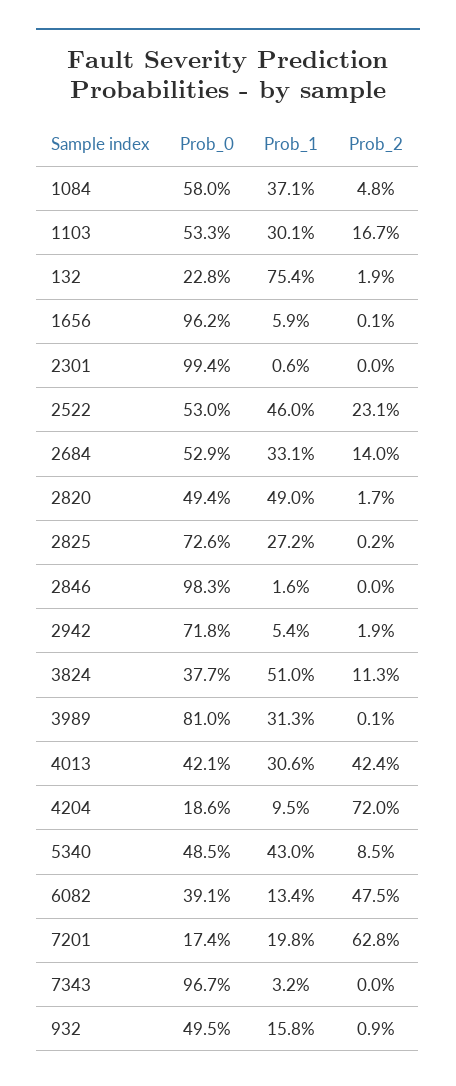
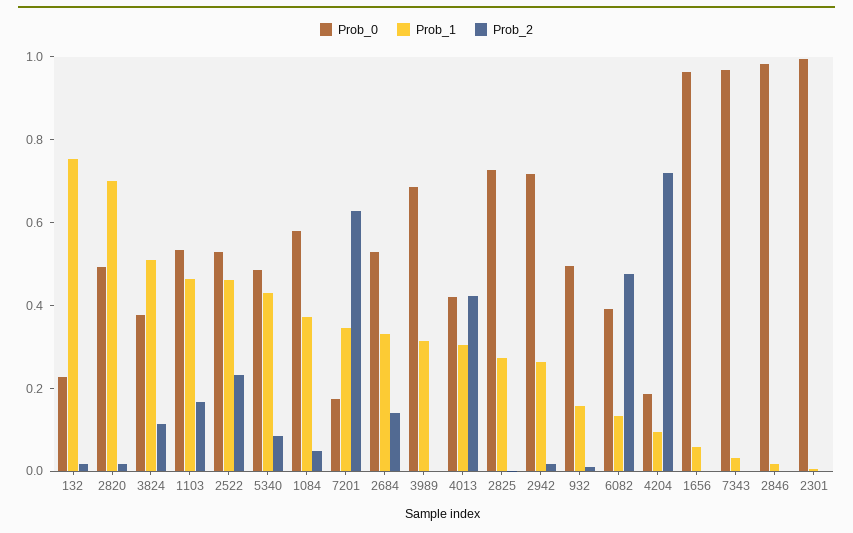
  {
    "Prob_0": {
      "1084": 0.58,
      "1103": 0.533,
      "132": 0.228,
      "1656": 0.962,
      "2301": 0.994,
      "2522": 0.53,
      "2684": 0.529,
      "2820": 0.494,
      "2825": 0.726,
      "2846": 0.983,
      "2942": 0.718,
      "3824": 0.377,
-     "3989": 0.81,
+     "3989": 0.7,
      "4013": 0.421,
      "4204": 0.186,
      "5340": 0.485,
      "6082": 0.391,
      "7201": 0.174,
      "7343": 0.967,
      "932": 0.495
    },
    "Prob_1": {
      "1084": 0.371,
-     "1103": 0.301,
+     "1103": 0.45,
      "132": 0.754,
      "1656": 0.059,
      "2301": 0.006,
      "2522": 0.46,
      "2684": 0.331,
-     "2820": 0.49,
+     "2820": 0.7,
      "2825": 0.272,
      "2846": 0.016,
-     "2942": 0.054,
+     "2942": 0.25,
      "3824": 0.51,
      "3989": 0.313,
      "4013": 0.306,
      "4204": 0.095,
      "5340": 0.43,
      "6082": 0.134,
-     "7201": 0.198,
+     "7201": 0.35,
      "7343": 0.032,
      "932": 0.158
    },
    "Prob_2": {
      "1084": 0.048,
      "1103": 0.167,
      "132": 0.019,
      "1656": 0.001,
      "2301": 0,
      "2522": 0.231,
      "2684": 0.14,
      "2820": 0.017,
      "2825": 0.002,
      "2846": 0,
      "2942": 0.019,
      "3824": 0.113,
      "3989": 0.001,
      "4013": 0.424,
      "4204": 0.72,
      "5340": 0.085,
      "6082": 0.475,
      "7201": 0.628,
      "7343": 0,
      "932": 0.009
    }
  }

